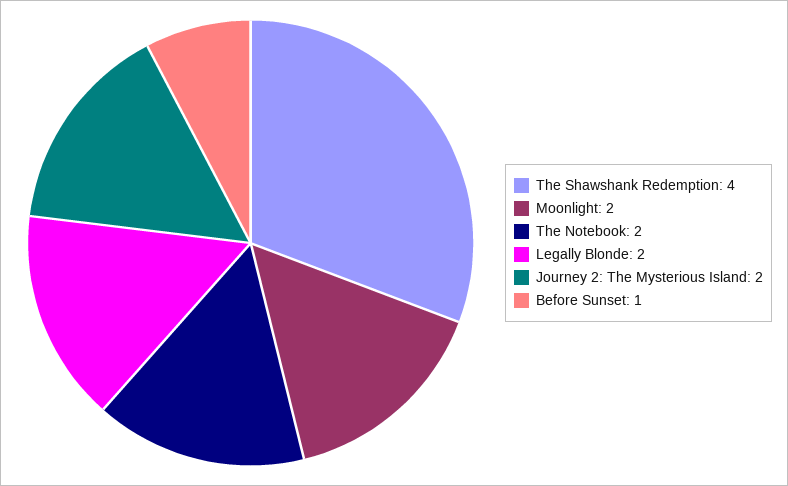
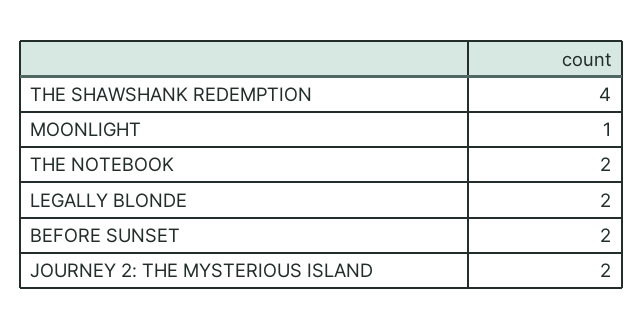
  {
    "The Shawshank Redemption": 4,
-   "Moonlight": 2,
+   "Moonlight": 1,
    "The Notebook": 2,
    "Legally Blonde": 2,
    "Journey 2: The Mysterious Island": 2,
-   "Before Sunset": 1
+   "Before Sunset": 2
  }

